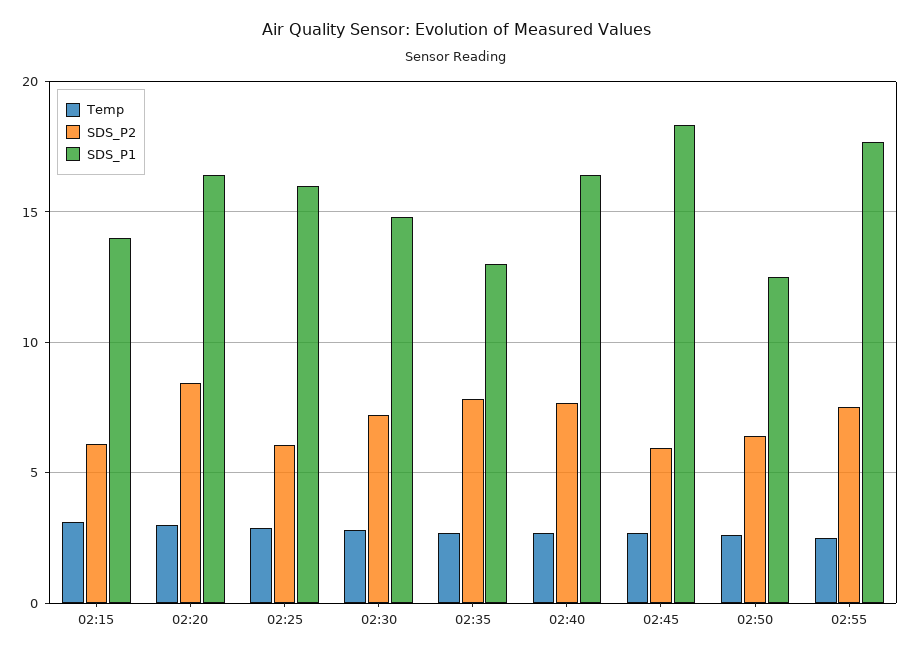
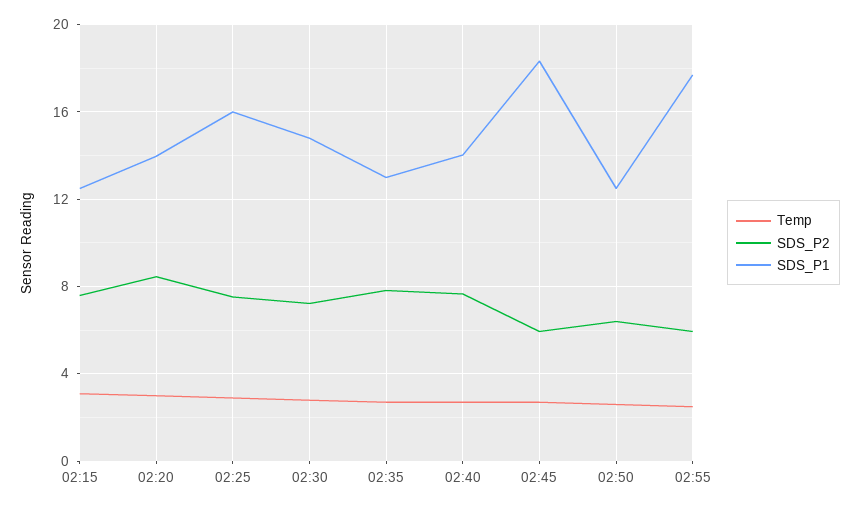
  {
    "Temp": {
      "02:15": 3,
      "02:20": 3,
      "02:25": 3,
      "02:30": 3,
      "02:35": 2.5,
      "02:40": 2.5,
      "02:45": 2.5,
      "02:50": 2.5,
      "02:55": 2.5
    },
    "SDS_P2": {
-     "02:15": 6,
+     "02:15": 7.5,
      "02:20": 8.5,
-     "02:25": 6,
+     "02:25": 7.5,
      "02:30": 7,
      "02:35": 8,
      "02:40": 7.5,
      "02:45": 6,
      "02:50": 6.5,
-     "02:55": 7.5
+     "02:55": 6
    },
    "SDS_P1": {
-     "02:15": 14,
+     "02:15": 12.5,
-     "02:20": 16.5,
+     "02:20": 14,
      "02:25": 16,
      "02:30": 15,
      "02:35": 13,
-     "02:40": 16.5,
+     "02:40": 14,
      "02:45": 18.5,
      "02:50": 12.5,
      "02:55": 17.5
    }
  }

